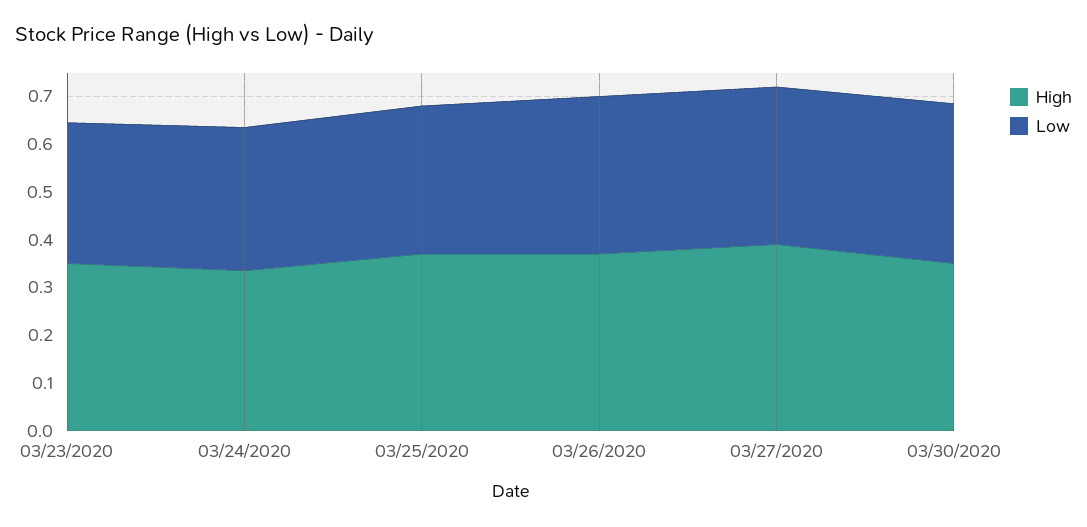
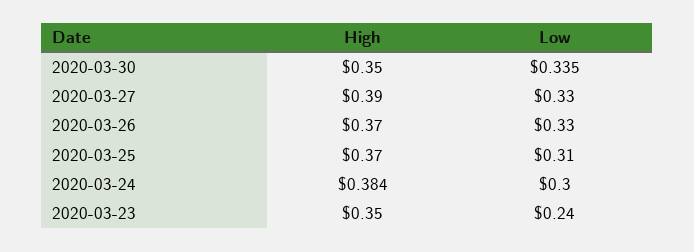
  {
    "High": {
      "03/23/2020": 0.35,
-     "03/24/2020": 0.34,
+     "03/24/2020": 0.384,
      "03/25/2020": 0.37,
      "03/26/2020": 0.37,
      "03/27/2020": 0.39,
      "03/30/2020": 0.35
    },
    "Low": {
-     "03/23/2020": 0.3,
+     "03/23/2020": 0.24,
      "03/24/2020": 0.3,
      "03/25/2020": 0.31,
      "03/26/2020": 0.33,
      "03/27/2020": 0.33,
      "03/30/2020": 0.335
    }
  }

